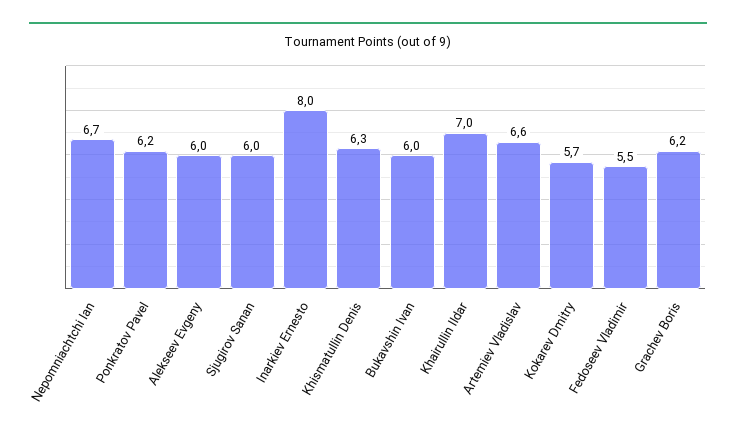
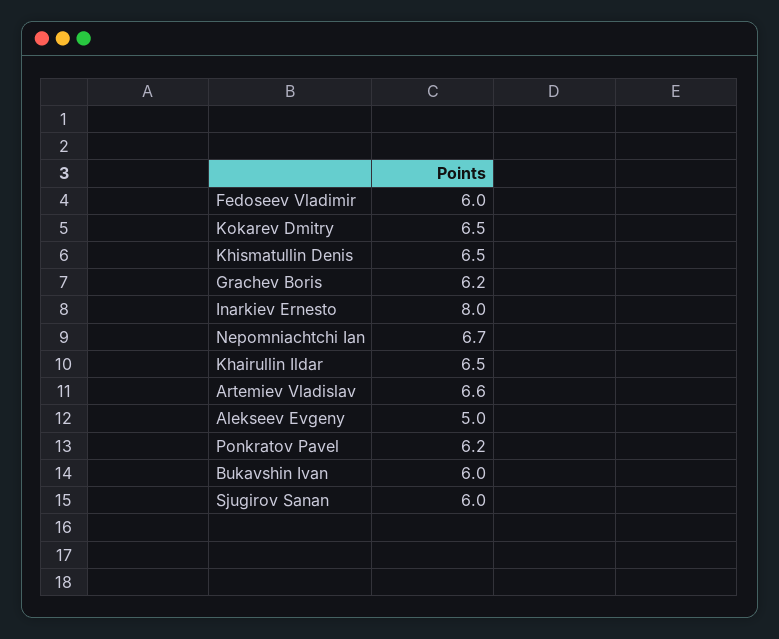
  {
    "Nepomniachtchi Ian": 6.7,
    "Ponkratov Pavel": 6.2,
-   "Alekseev Evgeny": 6,
+   "Alekseev Evgeny": 5,
    "Sjugirov Sanan": 6,
    "Inarkiev Ernesto": 8,
-   "Khismatullin Denis": 6.3,
+   "Khismatullin Denis": 6.5,
    "Bukavshin Ivan": 6,
-   "Khairullin Ildar": 7,
+   "Khairullin Ildar": 6.5,
    "Artemiev Vladislav": 6.6,
-   "Kokarev Dmitry": 5.7,
+   "Kokarev Dmitry": 6.5,
-   "Fedoseev Vladimir": 5.5,
+   "Fedoseev Vladimir": 6,
    "Grachev Boris": 6.2
  }

